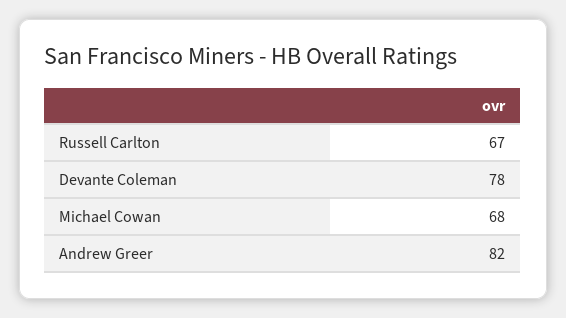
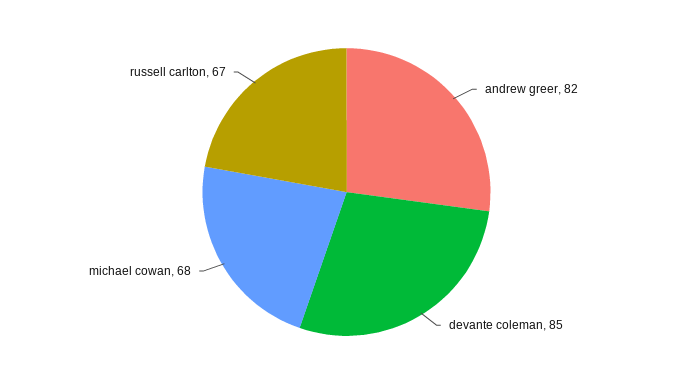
  {
    "Russell Carlton": 67,
-   "Devante Coleman": 78,
+   "Devante Coleman": 85,
    "Michael Cowan": 68,
    "Andrew Greer": 82
  }

